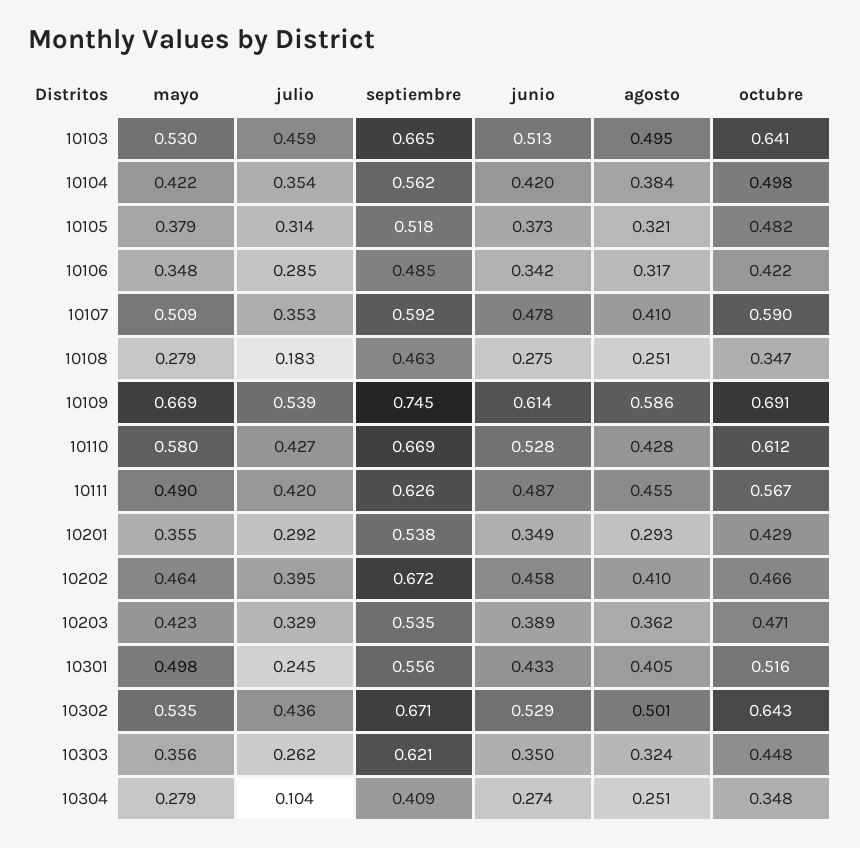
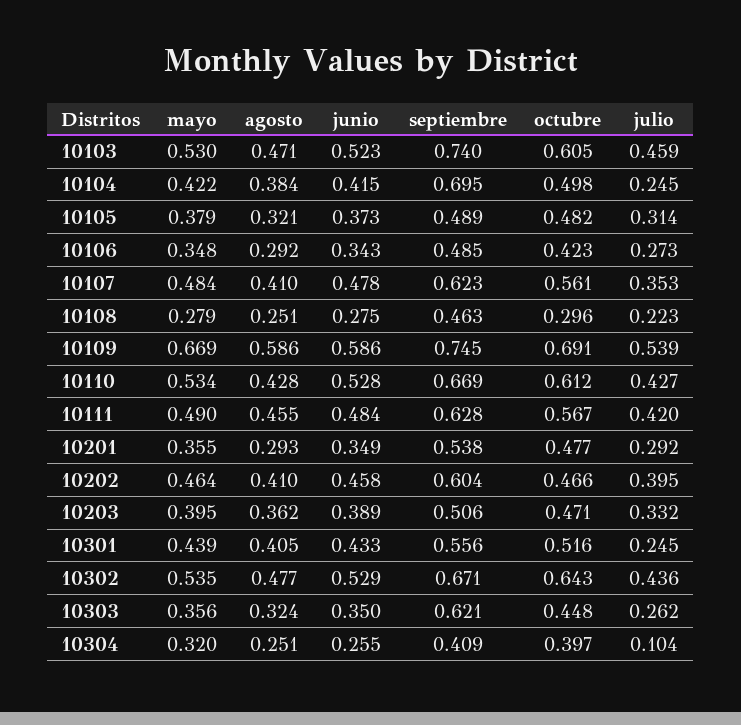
  {
    "mayo": {
      "10103": 0.53,
      "10104": 0.422,
      "10105": 0.379,
      "10106": 0.348,
-     "10107": 0.509,
+     "10107": 0.484,
      "10108": 0.279,
      "10109": 0.669,
-     "10110": 0.58,
+     "10110": 0.534,
      "10111": 0.49,
      "10201": 0.355,
      "10202": 0.464,
-     "10203": 0.423,
+     "10203": 0.395,
-     "10301": 0.498,
+     "10301": 0.439,
      "10302": 0.535,
      "10303": 0.356,
-     "10304": 0.279
+     "10304": 0.32
    },
    "julio": {
      "10103": 0.459,
-     "10104": 0.354,
+     "10104": 0.245,
      "10105": 0.314,
-     "10106": 0.285,
+     "10106": 0.273,
      "10107": 0.353,
-     "10108": 0.183,
+     "10108": 0.223,
      "10109": 0.539,
      "10110": 0.427,
      "10111": 0.42,
      "10201": 0.292,
      "10202": 0.395,
-     "10203": 0.329,
+     "10203": 0.332,
      "10301": 0.245,
      "10302": 0.436,
      "10303": 0.262,
      "10304": 0.104
    },
    "septiembre": {
-     "10103": 0.665,
+     "10103": 0.74,
-     "10104": 0.562,
+     "10104": 0.695,
-     "10105": 0.518,
+     "10105": 0.489,
      "10106": 0.485,
-     "10107": 0.592,
+     "10107": 0.623,
      "10108": 0.463,
      "10109": 0.745,
      "10110": 0.669,
-     "10111": 0.626,
+     "10111": 0.628,
      "10201": 0.538,
-     "10202": 0.672,
+     "10202": 0.604,
-     "10203": 0.535,
+     "10203": 0.506,
      "10301": 0.556,
      "10302": 0.671,
      "10303": 0.621,
      "10304": 0.409
    },
    "junio": {
-     "10103": 0.513,
+     "10103": 0.523,
-     "10104": 0.42,
+     "10104": 0.415,
      "10105": 0.373,
-     "10106": 0.342,
+     "10106": 0.343,
      "10107": 0.478,
      "10108": 0.275,
-     "10109": 0.614,
+     "10109": 0.586,
      "10110": 0.528,
-     "10111": 0.487,
+     "10111": 0.484,
      "10201": 0.349,
      "10202": 0.458,
      "10203": 0.389,
      "10301": 0.433,
      "10302": 0.529,
      "10303": 0.35,
-     "10304": 0.274
+     "10304": 0.255
    },
    "agosto": {
-     "10103": 0.495,
+     "10103": 0.471,
      "10104": 0.384,
      "10105": 0.321,
-     "10106": 0.317,
+     "10106": 0.292,
      "10107": 0.41,
      "10108": 0.251,
      "10109": 0.586,
      "10110": 0.428,
      "10111": 0.455,
      "10201": 0.293,
      "10202": 0.41,
      "10203": 0.362,
      "10301": 0.405,
-     "10302": 0.501,
+     "10302": 0.477,
      "10303": 0.324,
      "10304": 0.251
    },
    "octubre": {
-     "10103": 0.641,
+     "10103": 0.605,
      "10104": 0.498,
      "10105": 0.482,
-     "10106": 0.422,
+     "10106": 0.423,
-     "10107": 0.59,
+     "10107": 0.561,
-     "10108": 0.347,
+     "10108": 0.296,
      "10109": 0.691,
      "10110": 0.612,
      "10111": 0.567,
-     "10201": 0.429,
+     "10201": 0.477,
      "10202": 0.466,
      "10203": 0.471,
      "10301": 0.516,
      "10302": 0.643,
      "10303": 0.448,
-     "10304": 0.348
+     "10304": 0.397
    }
  }

